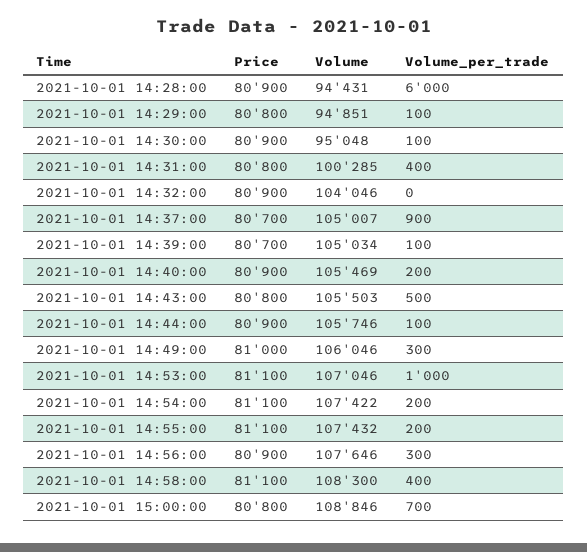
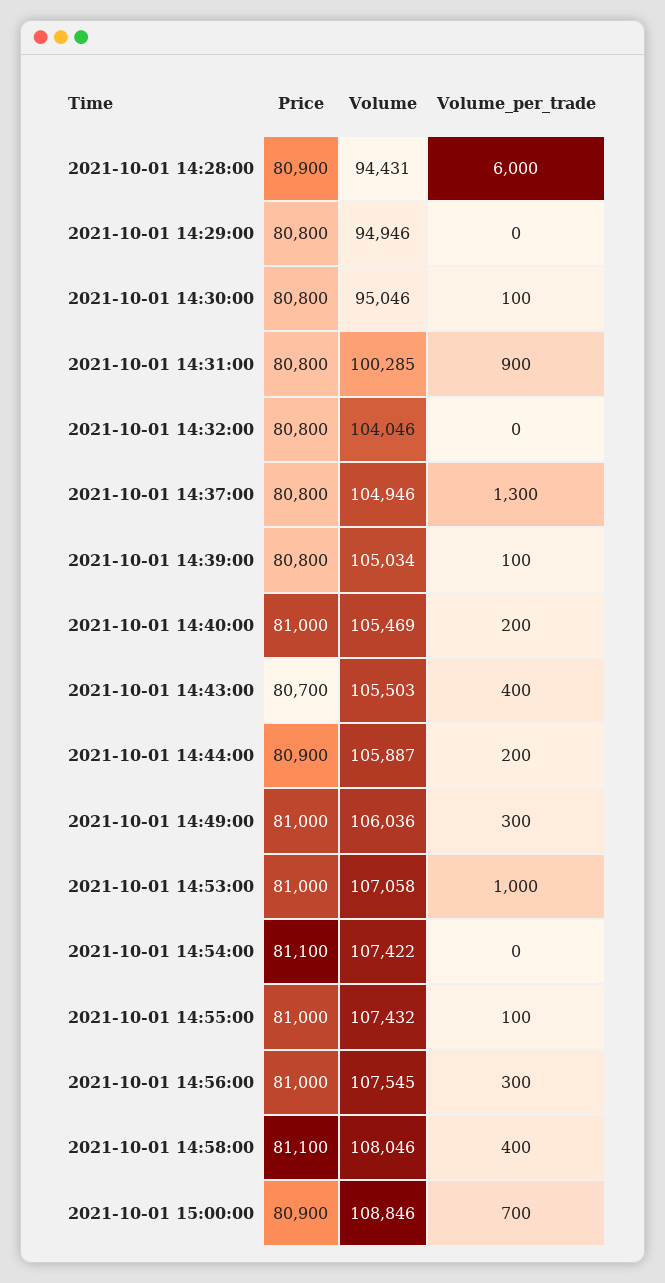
  {
    "Price": {
      "2021-10-01 14:28:00": 80900,
      "2021-10-01 14:29:00": 80800,
-     "2021-10-01 14:30:00": 80900,
+     "2021-10-01 14:30:00": 80800,
      "2021-10-01 14:31:00": 80800,
-     "2021-10-01 14:32:00": 80900,
+     "2021-10-01 14:32:00": 80800,
-     "2021-10-01 14:37:00": 80700,
+     "2021-10-01 14:37:00": 80800,
-     "2021-10-01 14:39:00": 80700,
+     "2021-10-01 14:39:00": 80800,
-     "2021-10-01 14:40:00": 80900,
+     "2021-10-01 14:40:00": 81000,
-     "2021-10-01 14:43:00": 80800,
+     "2021-10-01 14:43:00": 80700,
      "2021-10-01 14:44:00": 80900,
      "2021-10-01 14:49:00": 81000,
-     "2021-10-01 14:53:00": 81100,
+     "2021-10-01 14:53:00": 81000,
      "2021-10-01 14:54:00": 81100,
-     "2021-10-01 14:55:00": 81100,
+     "2021-10-01 14:55:00": 81000,
-     "2021-10-01 14:56:00": 80900,
+     "2021-10-01 14:56:00": 81000,
      "2021-10-01 14:58:00": 81100,
-     "2021-10-01 15:00:00": 80800
+     "2021-10-01 15:00:00": 80900
    },
    "Volume": {
      "2021-10-01 14:28:00": 94431,
-     "2021-10-01 14:29:00": 94851,
+     "2021-10-01 14:29:00": 94946,
-     "2021-10-01 14:30:00": 95048,
+     "2021-10-01 14:30:00": 95046,
      "2021-10-01 14:31:00": 100285,
      "2021-10-01 14:32:00": 104046,
-     "2021-10-01 14:37:00": 105007,
+     "2021-10-01 14:37:00": 104946,
      "2021-10-01 14:39:00": 105034,
      "2021-10-01 14:40:00": 105469,
      "2021-10-01 14:43:00": 105503,
-     "2021-10-01 14:44:00": 105746,
+     "2021-10-01 14:44:00": 105887,
-     "2021-10-01 14:49:00": 106046,
+     "2021-10-01 14:49:00": 106036,
-     "2021-10-01 14:53:00": 107046,
+     "2021-10-01 14:53:00": 107058,
      "2021-10-01 14:54:00": 107422,
      "2021-10-01 14:55:00": 107432,
-     "2021-10-01 14:56:00": 107646,
+     "2021-10-01 14:56:00": 107545,
-     "2021-10-01 14:58:00": 108300,
+     "2021-10-01 14:58:00": 108046,
      "2021-10-01 15:00:00": 108846
    },
    "Volume_per_trade": {
      "2021-10-01 14:28:00": 6000,
-     "2021-10-01 14:29:00": 100,
+     "2021-10-01 14:29:00": 0,
      "2021-10-01 14:30:00": 100,
-     "2021-10-01 14:31:00": 400,
+     "2021-10-01 14:31:00": 900,
      "2021-10-01 14:32:00": 0,
-     "2021-10-01 14:37:00": 900,
+     "2021-10-01 14:37:00": 1300,
      "2021-10-01 14:39:00": 100,
      "2021-10-01 14:40:00": 200,
-     "2021-10-01 14:43:00": 500,
+     "2021-10-01 14:43:00": 400,
-     "2021-10-01 14:44:00": 100,
+     "2021-10-01 14:44:00": 200,
      "2021-10-01 14:49:00": 300,
      "2021-10-01 14:53:00": 1000,
-     "2021-10-01 14:54:00": 200,
+     "2021-10-01 14:54:00": 0,
-     "2021-10-01 14:55:00": 200,
+     "2021-10-01 14:55:00": 100,
      "2021-10-01 14:56:00": 300,
      "2021-10-01 14:58:00": 400,
      "2021-10-01 15:00:00": 700
    }
  }

